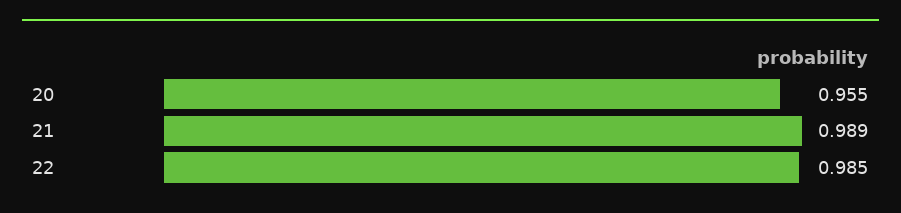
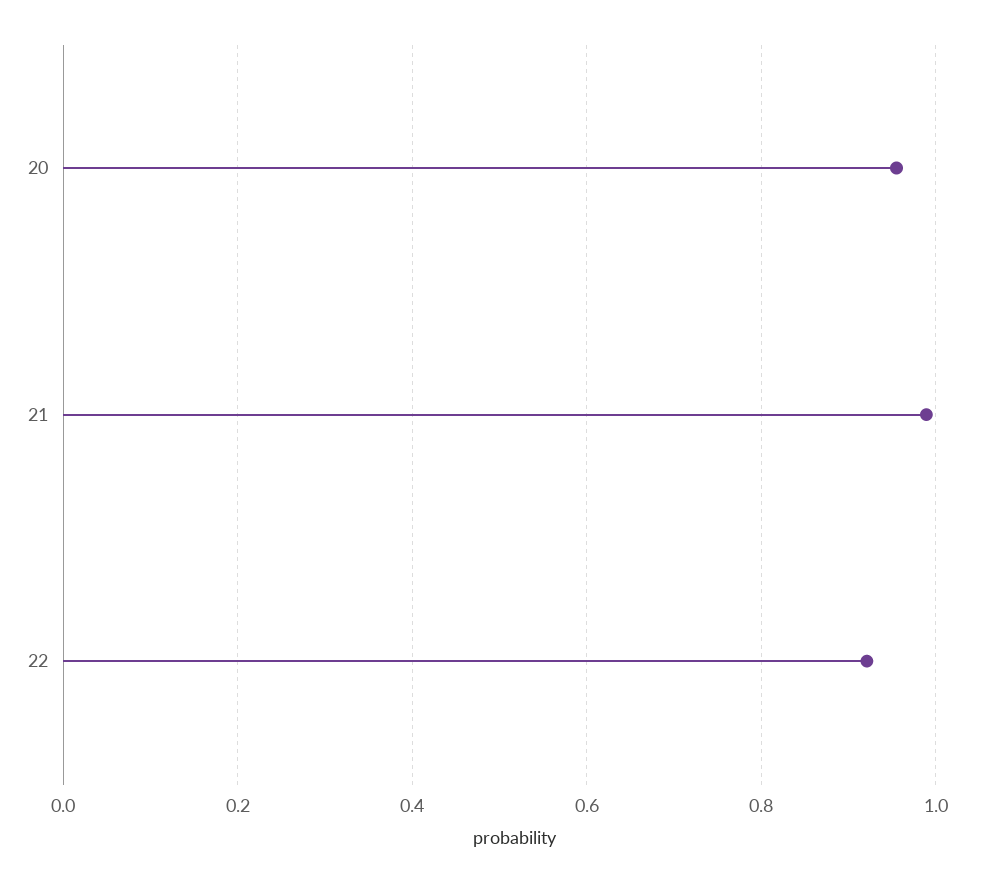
  {
    "20": 0.955,
    "21": 0.989,
-   "22": 0.985
+   "22": 0.92
  }

